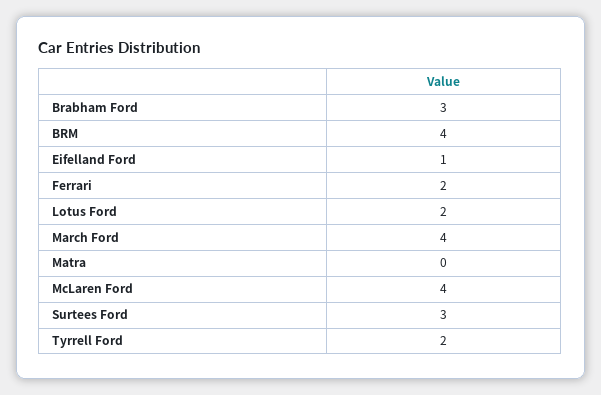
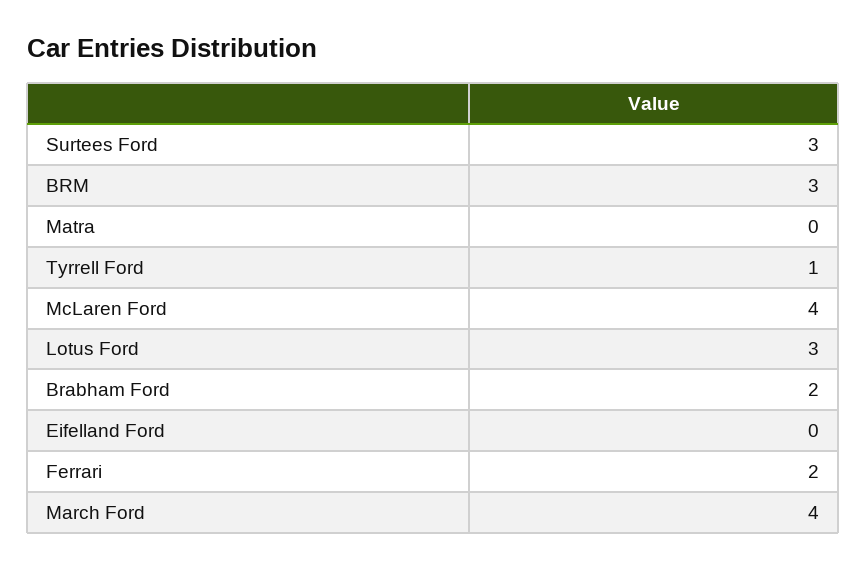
  {
-   "Brabham Ford": 3,
+   "Brabham Ford": 2,
-   "BRM": 4,
+   "BRM": 3,
-   "Eifelland Ford": 1,
+   "Eifelland Ford": 0,
    "Ferrari": 2,
-   "Lotus Ford": 2,
+   "Lotus Ford": 3,
    "March Ford": 4,
    "Matra": 0,
    "McLaren Ford": 4,
    "Surtees Ford": 3,
-   "Tyrrell Ford": 2
+   "Tyrrell Ford": 1
  }

